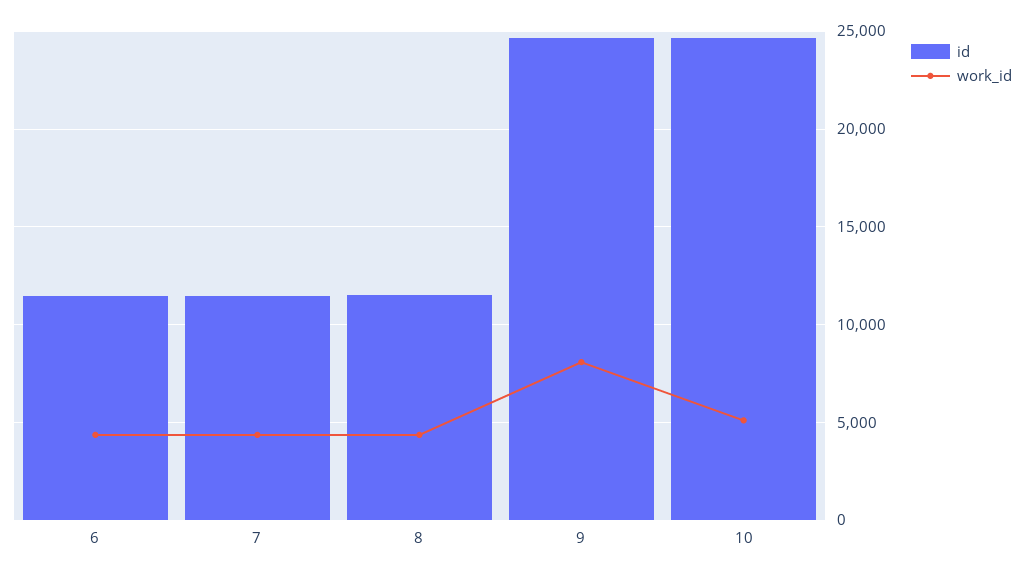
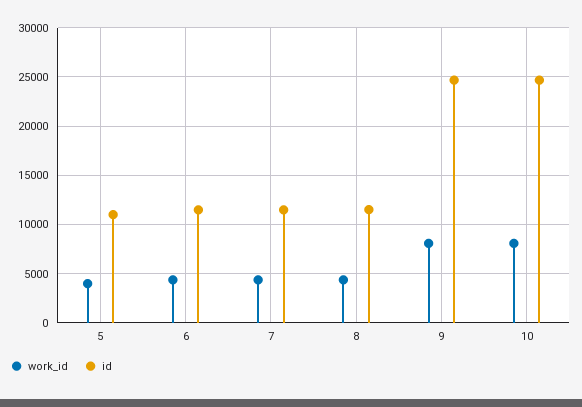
  {
    "id": {
      "6": 11500,
      "7": 11500,
      "8": 11500,
      "9": 24500,
-     "10": 24500
+     "10": 24500,
+     "5": 11000
    },
    "work_id": {
      "6": 4500,
      "7": 4500,
      "8": 4500,
      "9": 8000,
-     "10": 5000
+     "10": 8000,
+     "5": 4000
    }
  }

